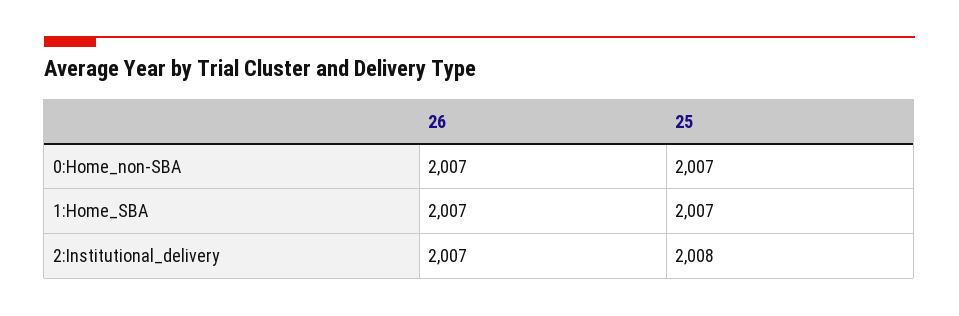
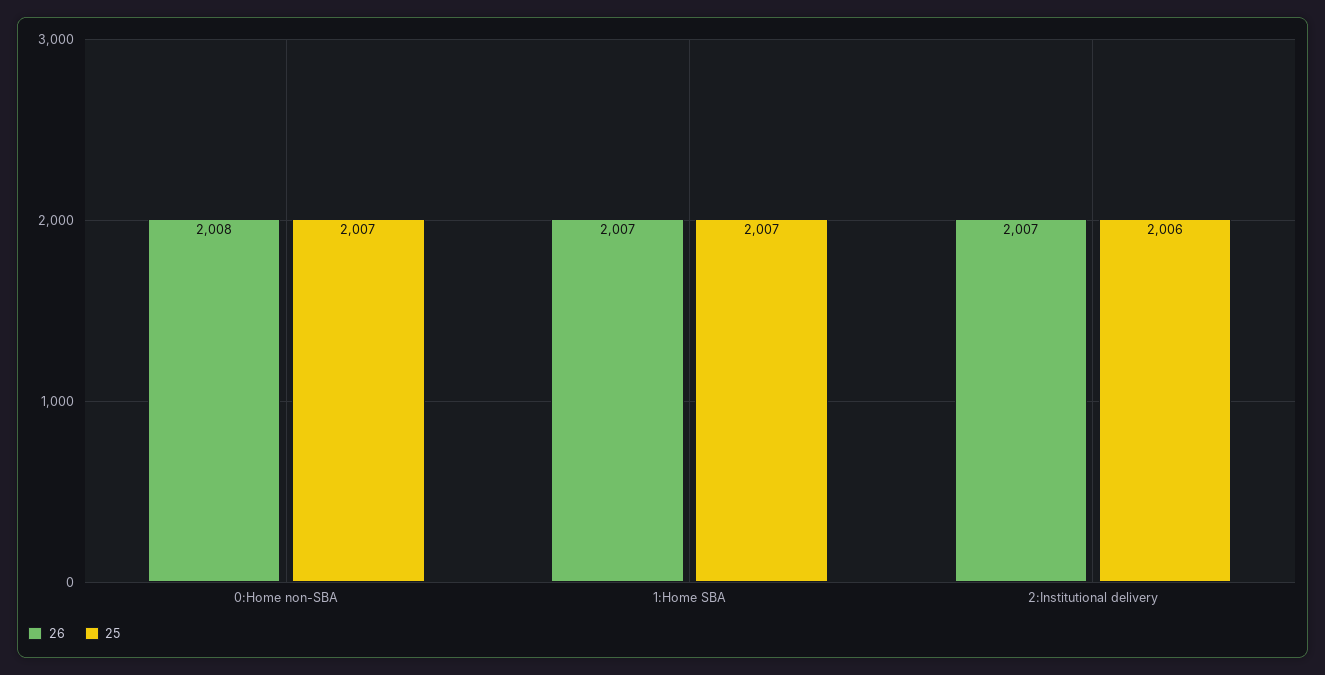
  {
    "26": {
-     "0:Home_non-SBA": 2007,
+     "0:Home_non-SBA": 2008,
      "1:Home_SBA": 2007,
      "2:Institutional_delivery": 2007
    },
    "25": {
      "0:Home_non-SBA": 2007,
      "1:Home_SBA": 2007,
-     "2:Institutional_delivery": 2008
+     "2:Institutional_delivery": 2006
    }
  }

